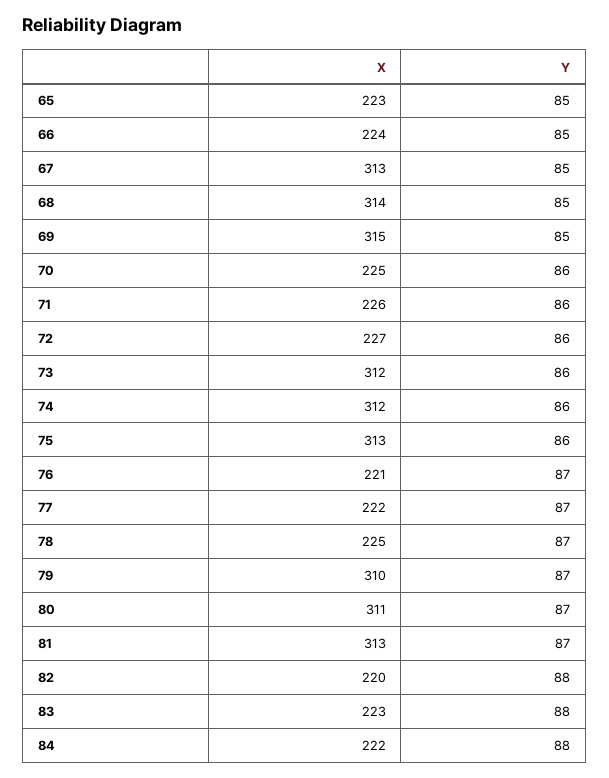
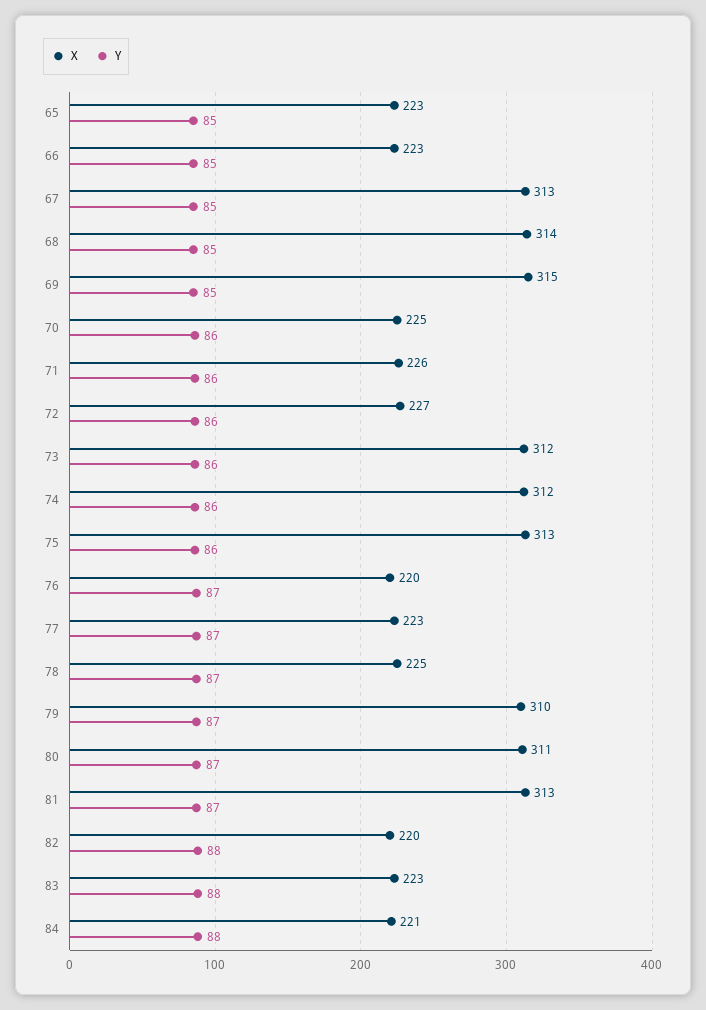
  {
    "X": {
      "65": 223,
-     "66": 224,
+     "66": 223,
      "67": 313,
      "68": 314,
      "69": 315,
      "70": 225,
      "71": 226,
      "72": 227,
      "73": 312,
      "74": 312,
      "75": 313,
-     "76": 221,
+     "76": 220,
-     "77": 222,
+     "77": 223,
      "78": 225,
      "79": 310,
      "80": 311,
      "81": 313,
      "82": 220,
      "83": 223,
-     "84": 222
+     "84": 221
    },
    "Y": {
      "65": 85,
      "66": 85,
      "67": 85,
      "68": 85,
      "69": 85,
      "70": 86,
      "71": 86,
      "72": 86,
      "73": 86,
      "74": 86,
      "75": 86,
      "76": 87,
      "77": 87,
      "78": 87,
      "79": 87,
      "80": 87,
      "81": 87,
      "82": 88,
      "83": 88,
      "84": 88
    }
  }

